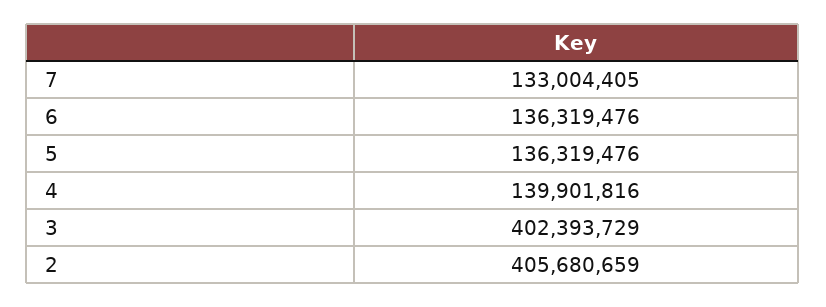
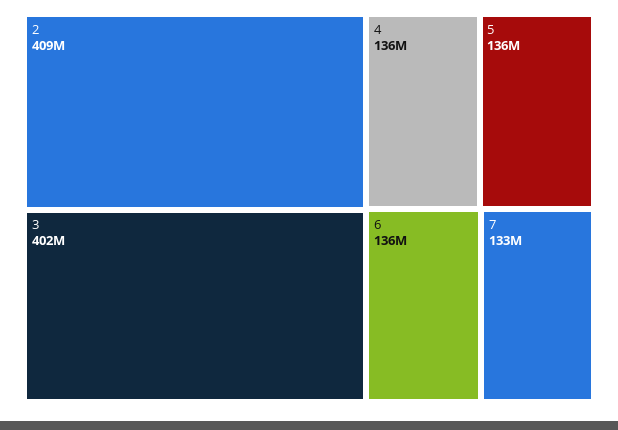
  {
    "7": 133004405,
    "6": 136319476,
    "5": 136319476,
-   "4": 139901816,
+   "4": 136000000,
    "3": 402393729,
-   "2": 405680659
+   "2": 409000000
  }

